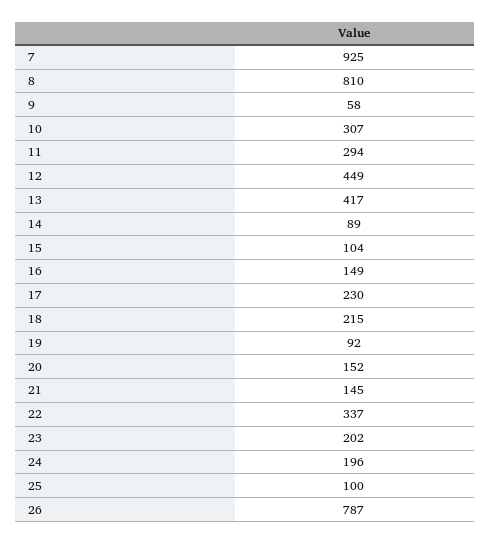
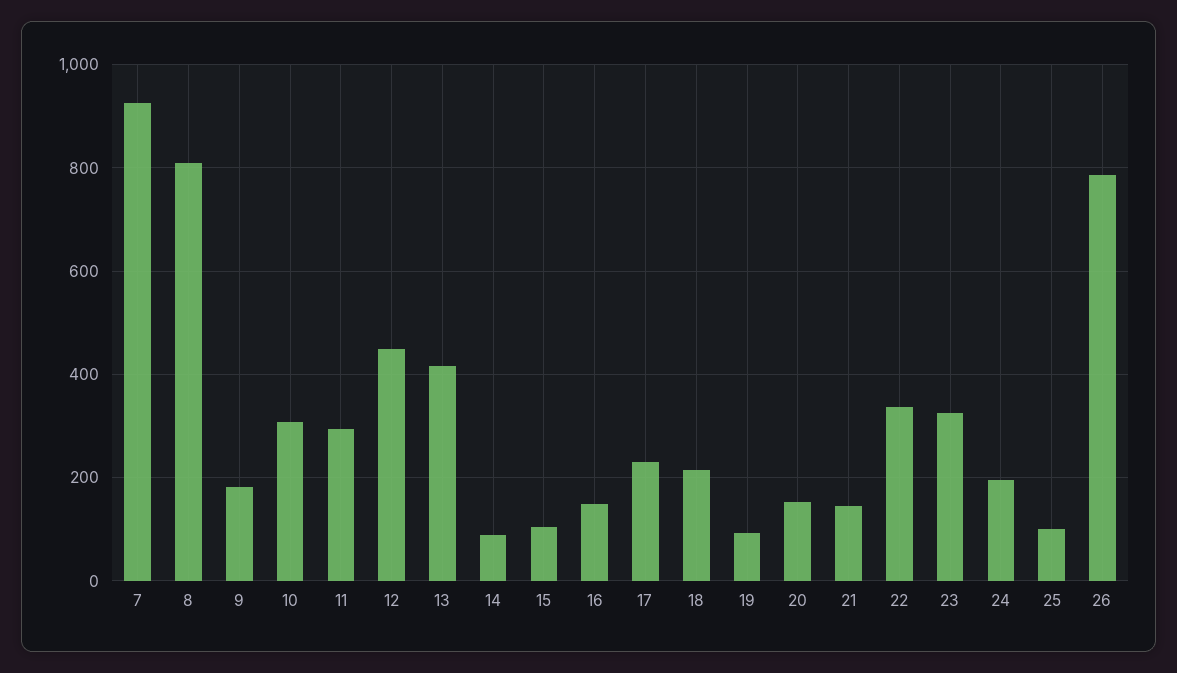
  {
    "7": 925,
    "8": 810,
-   "9": 58,
+   "9": 180,
    "10": 307,
    "11": 294,
    "12": 449,
    "13": 417,
    "14": 89,
    "15": 104,
    "16": 149,
    "17": 230,
    "18": 215,
    "19": 92,
    "20": 152,
    "21": 145,
    "22": 337,
-   "23": 202,
+   "23": 320,
    "24": 196,
    "25": 100,
    "26": 787
  }

